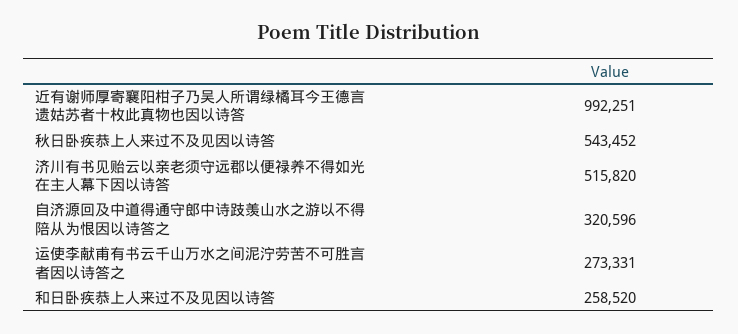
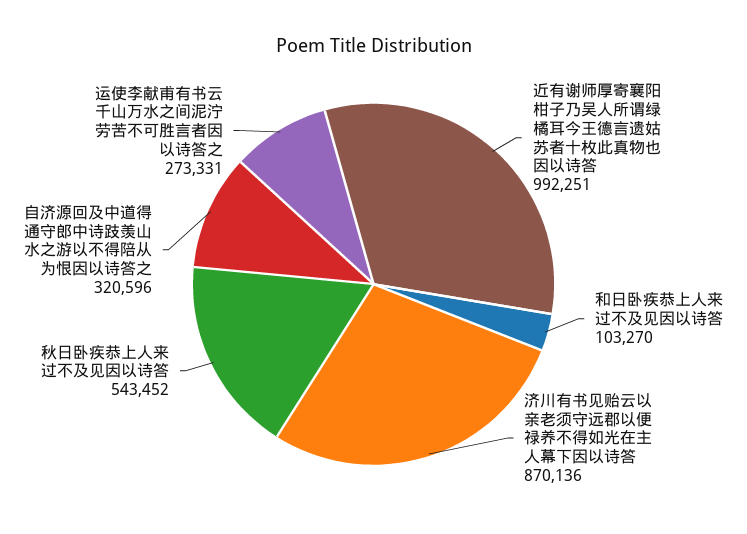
  {
    "近有谢师厚寄襄阳柑子乃吴人所谓绿橘耳今王德言遗姑苏者十枚此真物也因以诗答": 992251,
    "秋日卧疾恭上人来过不及见因以诗答": 543452,
-   "济川有书见贻云以亲老须守远郡以便禄养不得如光在主人幕下因以诗答": 515820,
+   "济川有书见贻云以亲老须守远郡以便禄养不得如光在主人幕下因以诗答": 870136,
    "自济源回及中道得通守郎中诗跂羡山水之游以不得陪从为恨因以诗答之": 320596,
    "运使李献甫有书云千山万水之间泥泞劳苦不可胜言者因以诗答之": 273331,
-   "和日卧疾恭上人来过不及见因以诗答": 258520
+   "和日卧疾恭上人来过不及见因以诗答": 103270
  }

